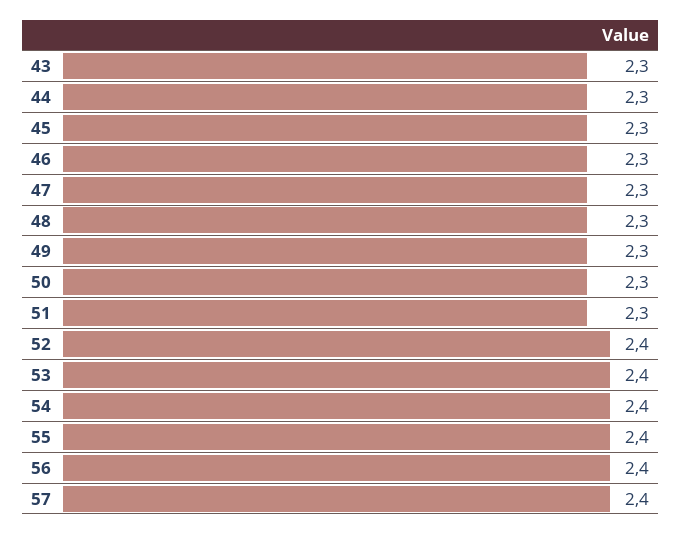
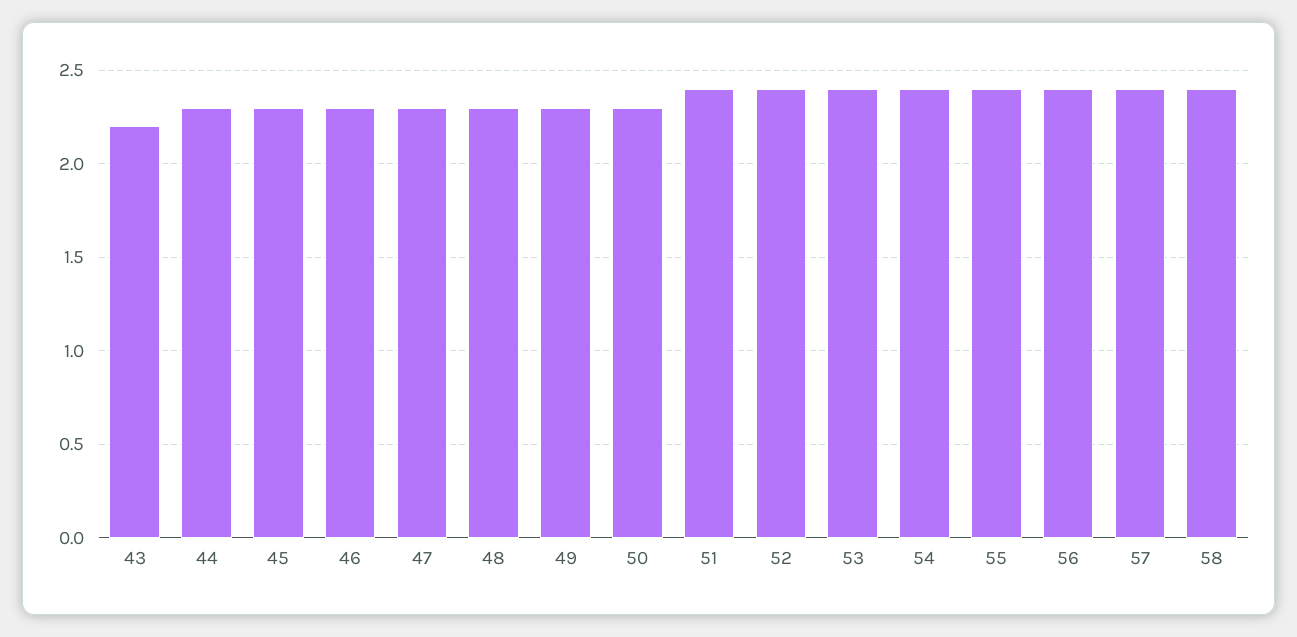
  {
-   "43": 2.3,
+   "43": 2.2,
    "44": 2.3,
    "45": 2.3,
    "46": 2.3,
    "47": 2.3,
    "48": 2.3,
    "49": 2.3,
    "50": 2.3,
-   "51": 2.3,
+   "51": 2.4,
    "52": 2.4,
    "53": 2.4,
    "54": 2.4,
    "55": 2.4,
    "56": 2.4,
-   "57": 2.4
+   "57": 2.4,
+   "58": 2.4
  }

